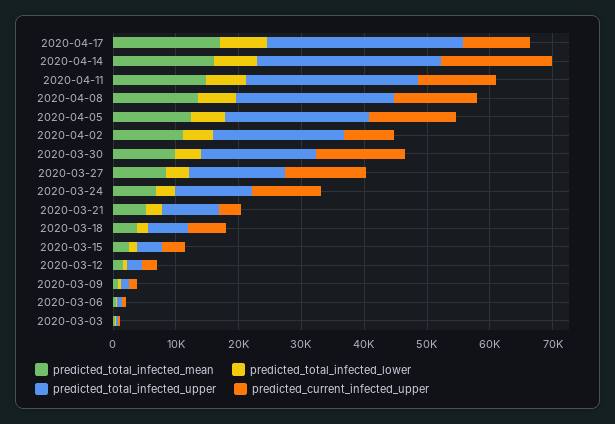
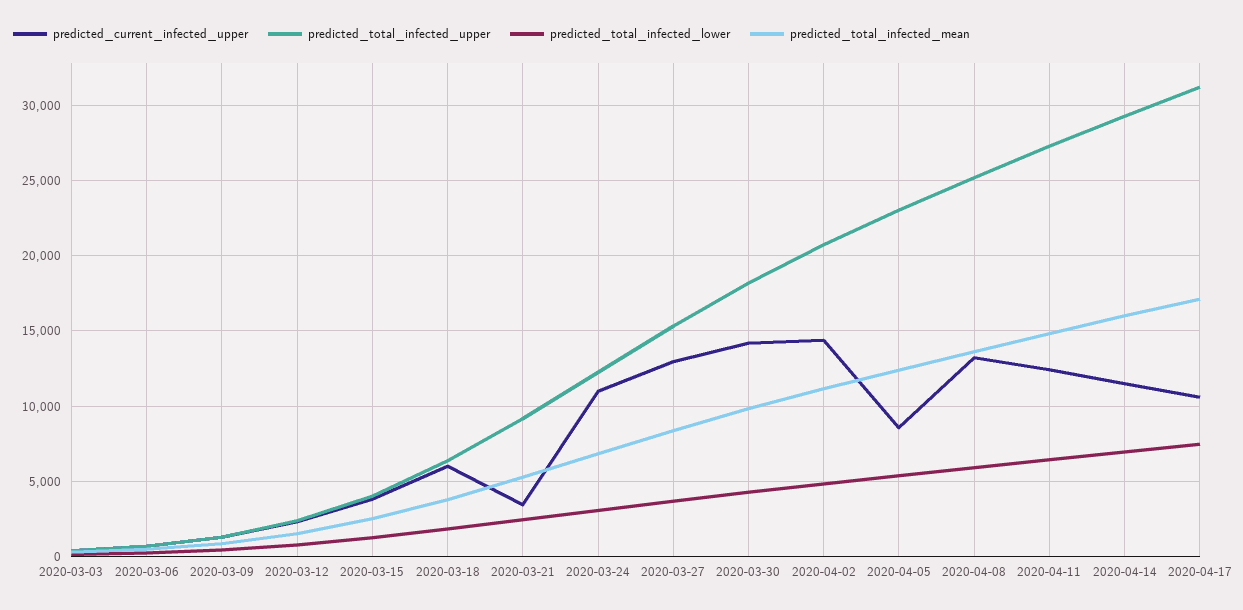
  {
    "predicted_total_infected_mean": {
      "2020-04-17": 17000,
      "2020-04-14": 16000,
      "2020-04-11": 15000,
      "2020-04-08": 13500,
      "2020-04-05": 12500,
      "2020-04-02": 11000,
      "2020-03-30": 10000,
      "2020-03-27": 8500,
      "2020-03-24": 7000,
      "2020-03-21": 5500,
      "2020-03-18": 4000,
      "2020-03-15": 2500,
      "2020-03-12": 1500,
      "2020-03-09": 1000,
      "2020-03-06": 500,
      "2020-03-03": 500
    },
    "predicted_total_infected_lower": {
      "2020-04-17": 7500,
      "2020-04-14": 7000,
      "2020-04-11": 6500,
      "2020-04-08": 6000,
      "2020-04-05": 5500,
      "2020-04-02": 5000,
      "2020-03-30": 4500,
      "2020-03-27": 3500,
      "2020-03-24": 3000,
      "2020-03-21": 2500,
      "2020-03-18": 2000,
      "2020-03-15": 1000,
      "2020-03-12": 1000,
      "2020-03-09": 500,
      "2020-03-06": 0,
      "2020-03-03": 0
    },
    "predicted_total_infected_upper": {
      "2020-04-17": 31000,
      "2020-04-14": 29500,
      "2020-04-11": 27500,
      "2020-04-08": 25000,
      "2020-04-05": 23000,
      "2020-04-02": 20500,
      "2020-03-30": 18000,
      "2020-03-27": 15500,
      "2020-03-24": 12500,
      "2020-03-21": 9000,
      "2020-03-18": 6500,
      "2020-03-15": 4000,
      "2020-03-12": 2500,
      "2020-03-09": 1500,
      "2020-03-06": 500,
      "2020-03-03": 500
    },
    "predicted_current_infected_upper": {
      "2020-04-17": 10500,
-     "2020-04-14": 18000,
+     "2020-04-14": 11500,
      "2020-04-11": 12500,
      "2020-04-08": 13000,
-     "2020-04-05": 14000,
+     "2020-04-05": 8500,
-     "2020-04-02": 8000,
+     "2020-04-02": 14500,
      "2020-03-30": 14000,
      "2020-03-27": 13000,
      "2020-03-24": 11000,
      "2020-03-21": 3500,
      "2020-03-18": 6000,
      "2020-03-15": 4000,
      "2020-03-12": 2500,
      "2020-03-09": 1500,
      "2020-03-06": 500,
      "2020-03-03": 500
    }
  }

